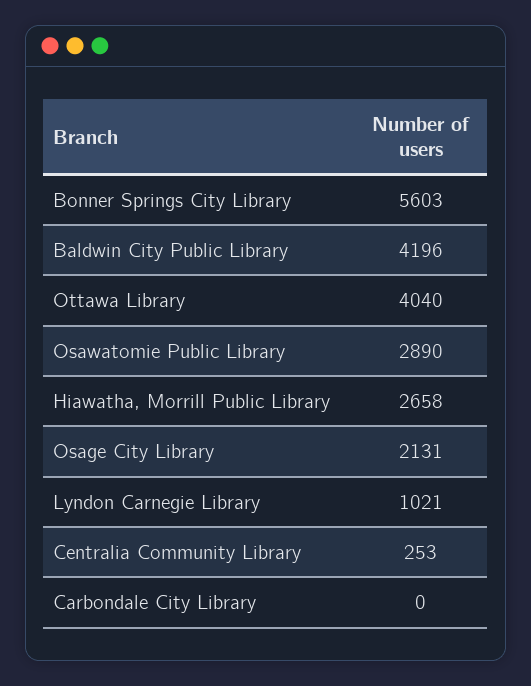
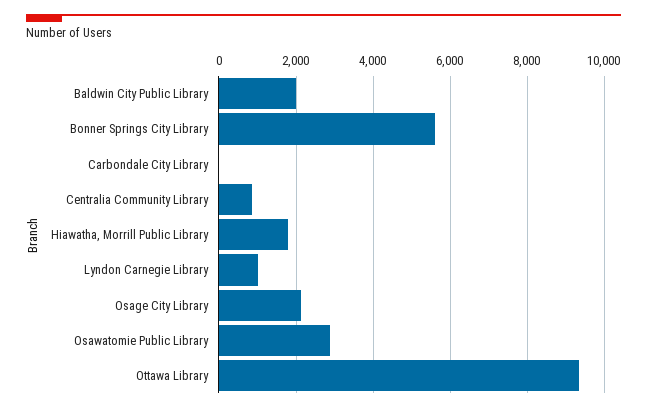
  {
    "Bonner Springs City Library": 5603,
-   "Baldwin City Public Library": 4196,
+   "Baldwin City Public Library": 2000,
-   "Ottawa Library": 4040,
+   "Ottawa Library": 9400,
    "Osawatomie Public Library": 2890,
-   "Hiawatha, Morrill Public Library": 2658,
+   "Hiawatha, Morrill Public Library": 1800,
    "Osage City Library": 2131,
    "Lyndon Carnegie Library": 1021,
-   "Centralia Community Library": 253,
+   "Centralia Community Library": 800,
    "Carbondale City Library": 0
  }

